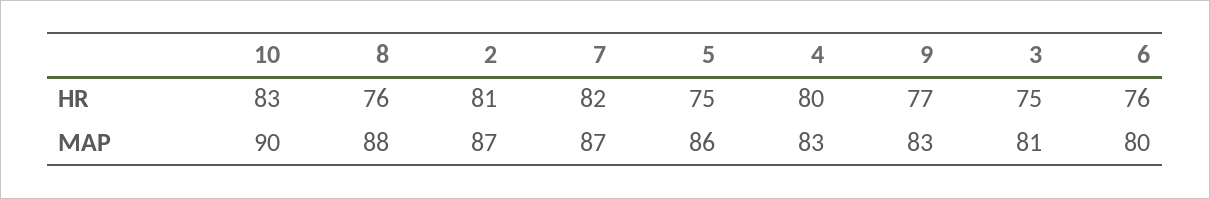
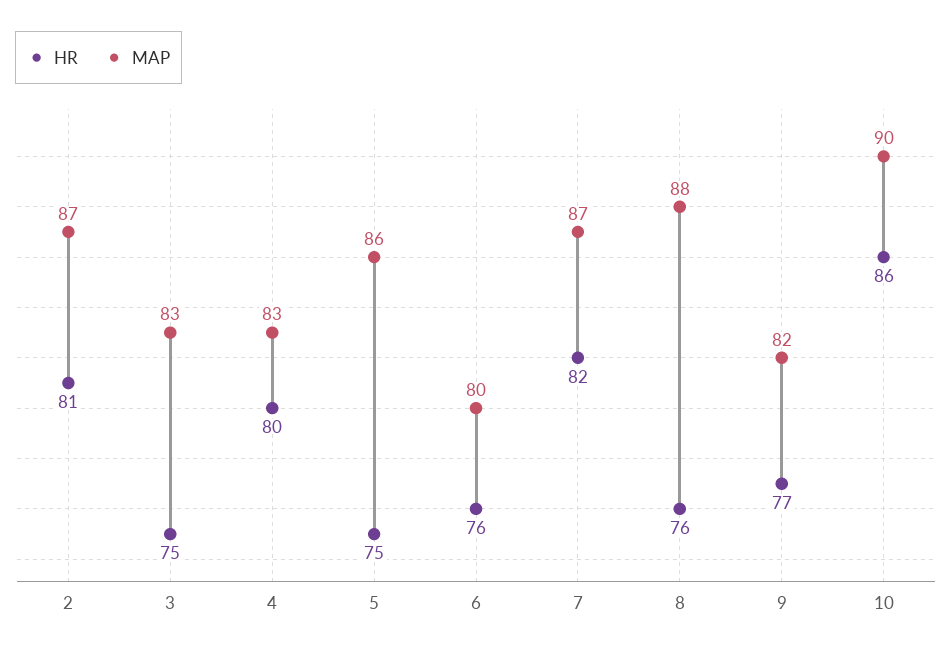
  {
    "HR": {
-     "10": 83,
+     "10": 86,
      "8": 76,
      "2": 81,
      "7": 82,
      "5": 75,
      "4": 80,
      "9": 77,
      "3": 75,
      "6": 76
    },
    "MAP": {
      "10": 90,
      "8": 88,
      "2": 87,
      "7": 87,
      "5": 86,
      "4": 83,
-     "9": 83,
+     "9": 82,
-     "3": 81,
+     "3": 83,
      "6": 80
    }
  }

